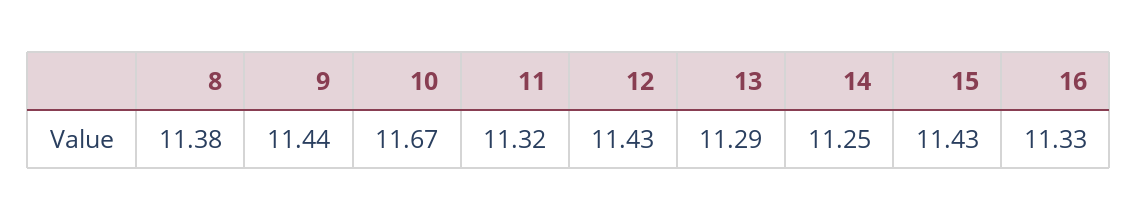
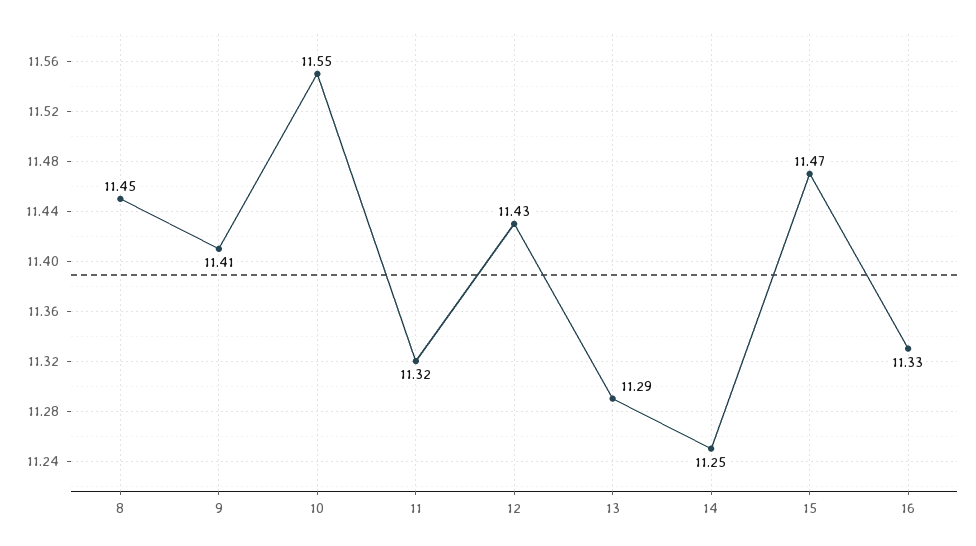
  {
-   "8": 11.38,
+   "8": 11.45,
-   "9": 11.44,
+   "9": 11.41,
-   "10": 11.67,
+   "10": 11.55,
    "11": 11.32,
    "12": 11.43,
    "13": 11.29,
    "14": 11.25,
-   "15": 11.43,
+   "15": 11.47,
    "16": 11.33
  }

